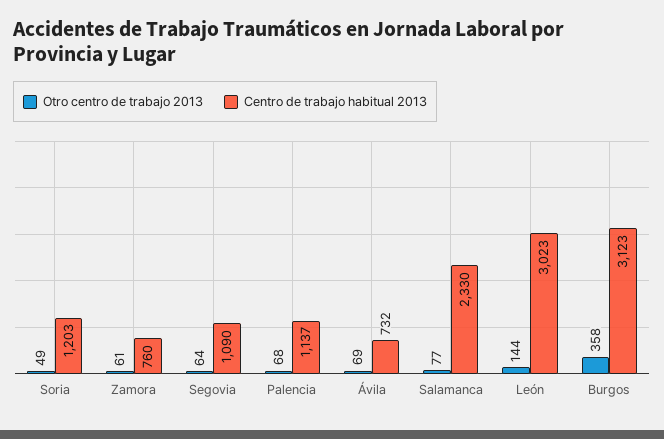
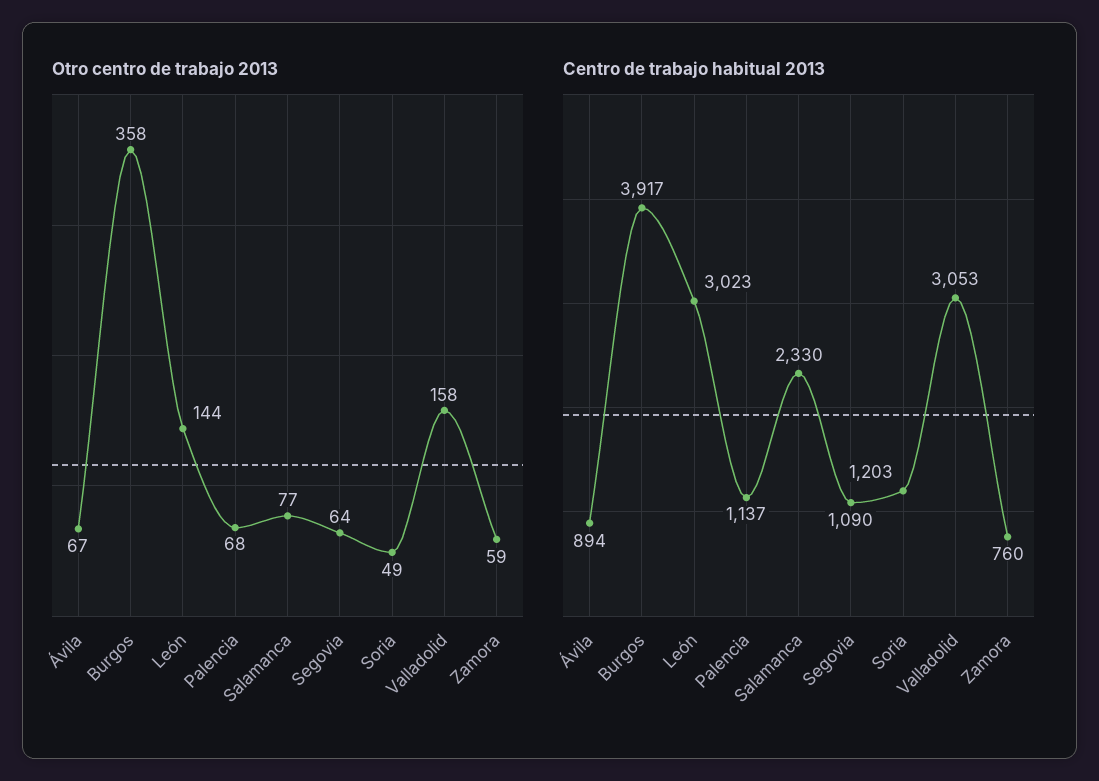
  {
    "Otro centro de trabajo 2013": {
      "Soria": 49,
-     "Zamora": 61,
+     "Zamora": 59,
      "Segovia": 64,
      "Palencia": 68,
-     "Ávila": 69,
+     "Ávila": 67,
      "Salamanca": 77,
      "León": 144,
-     "Burgos": 358
+     "Burgos": 358,
+     "Valladolid": 158
    },
    "Centro de trabajo habitual 2013": {
      "Soria": 1203,
      "Zamora": 760,
      "Segovia": 1090,
      "Palencia": 1137,
-     "Ávila": 732,
+     "Ávila": 894,
      "Salamanca": 2330,
      "León": 3023,
-     "Burgos": 3123
+     "Burgos": 3917,
+     "Valladolid": 3053
    }
  }

